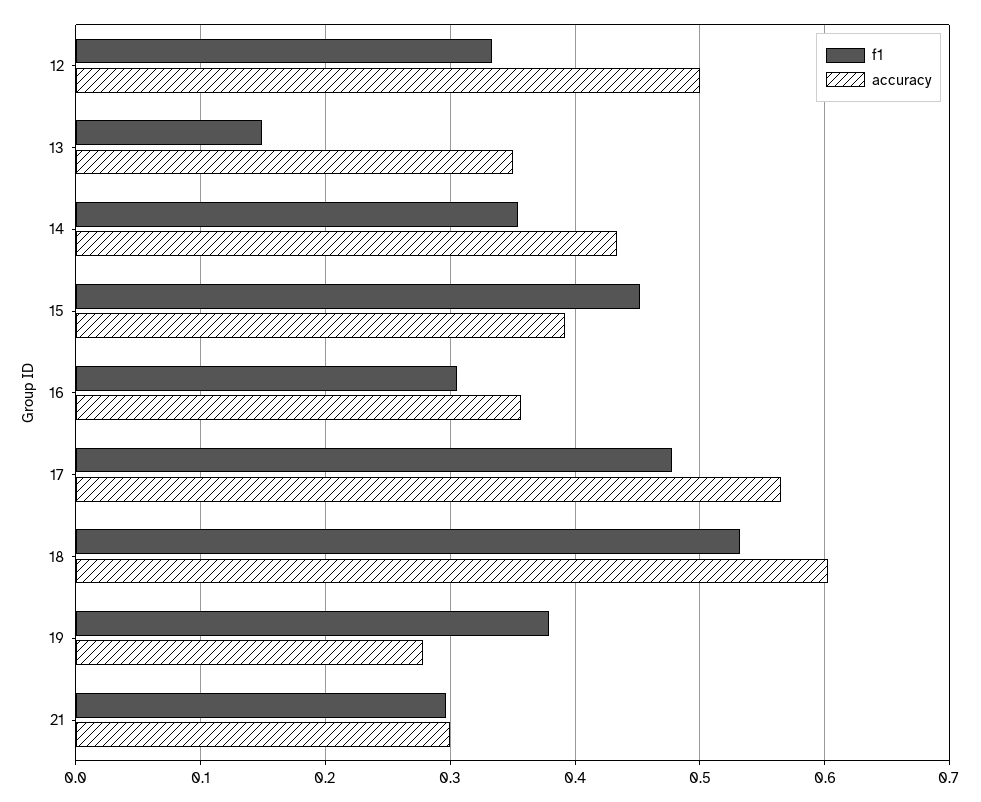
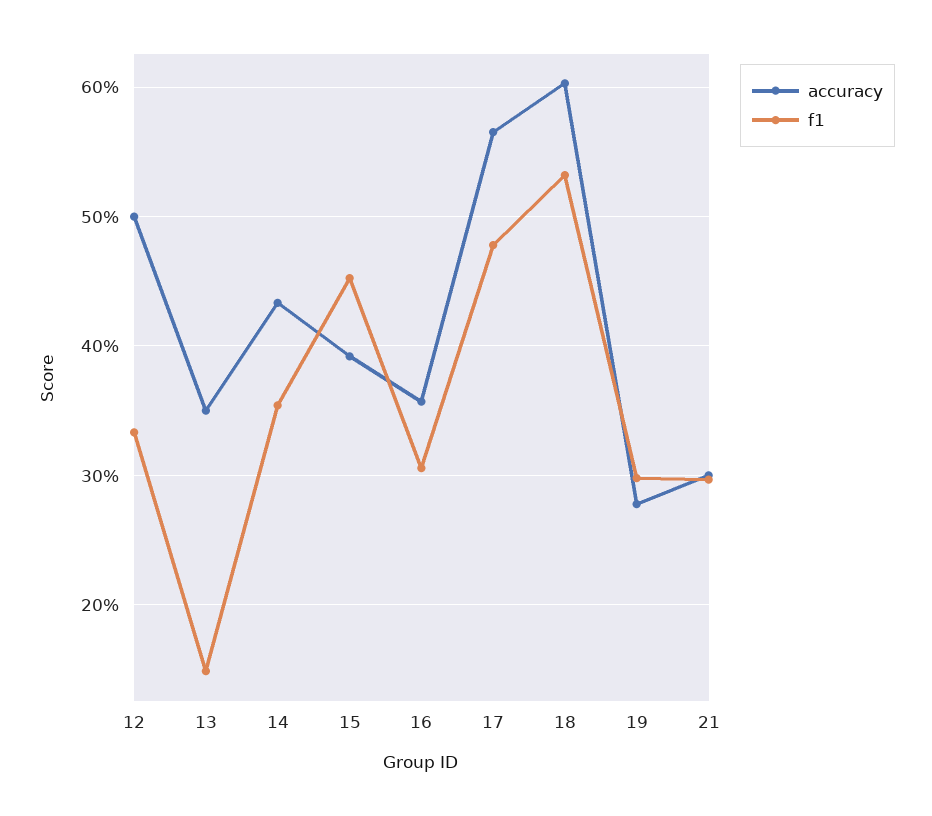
  {
    "f1": {
      "12": 0.33,
      "13": 0.15,
      "14": 0.35,
      "15": 0.45,
      "16": 0.31,
      "17": 0.48,
      "18": 0.53,
-     "19": 0.38,
+     "19": 0.3,
      "21": 0.3
    },
    "accuracy": {
      "12": 0.5,
      "13": 0.35,
      "14": 0.43,
      "15": 0.39,
      "16": 0.36,
      "17": 0.57,
      "18": 0.6,
      "19": 0.28,
      "21": 0.3
    }
  }

